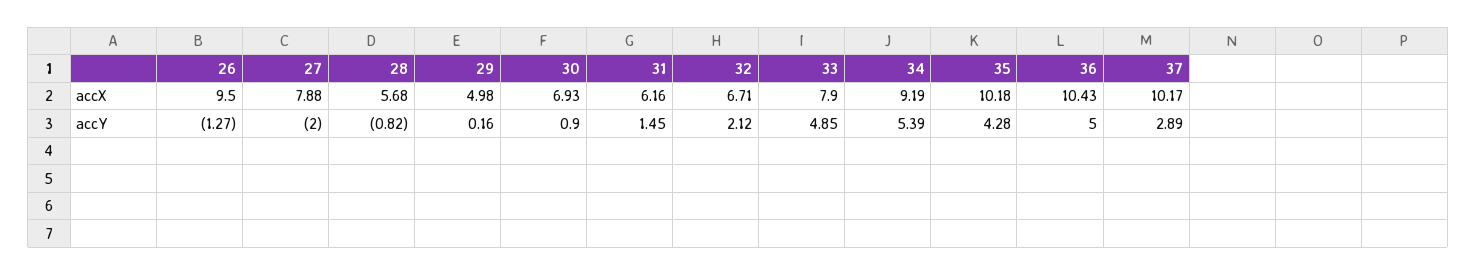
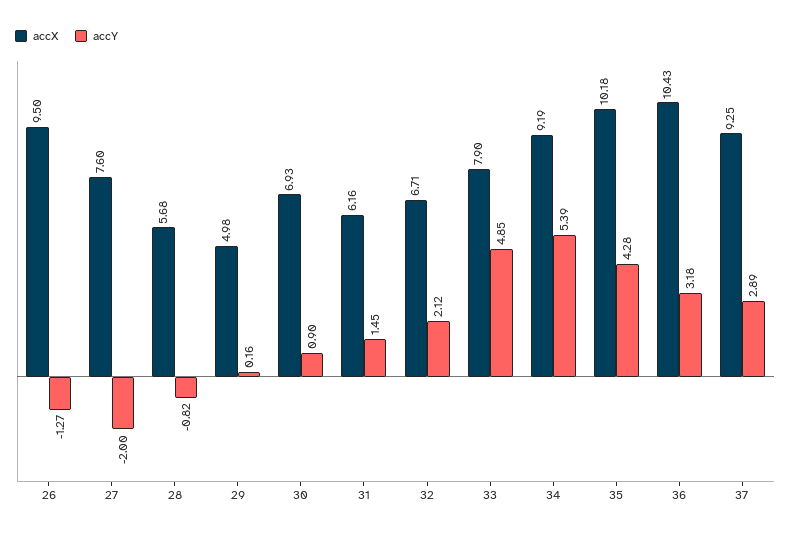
  {
    "accX": {
      "26": 9.5,
-     "27": 7.88,
+     "27": 7.6,
      "28": 5.68,
      "29": 4.98,
      "30": 6.93,
      "31": 6.16,
      "32": 6.71,
      "33": 7.9,
      "34": 9.19,
      "35": 10.18,
      "36": 10.43,
-     "37": 10.17
+     "37": 9.25
    },
    "accY": {
      "26": -1.27,
      "27": -2,
      "28": -0.82,
      "29": 0.16,
      "30": 0.9,
      "31": 1.45,
      "32": 2.12,
      "33": 4.85,
      "34": 5.39,
      "35": 4.28,
-     "36": 5,
+     "36": 3.18,
      "37": 2.89
    }
  }

